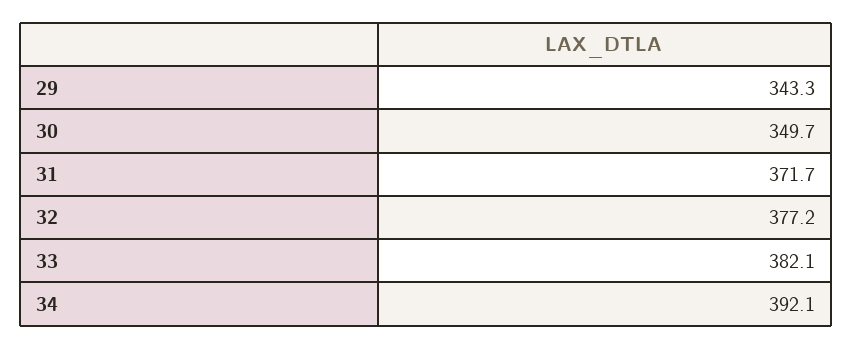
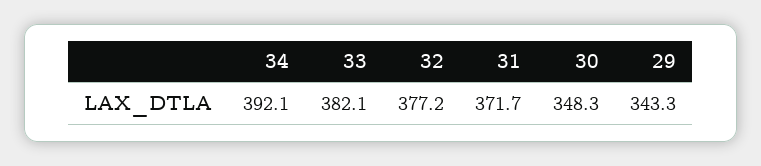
  {
    "29": 343.3,
-   "30": 349.7,
+   "30": 348.3,
    "31": 371.7,
    "32": 377.2,
    "33": 382.1,
    "34": 392.1
  }

